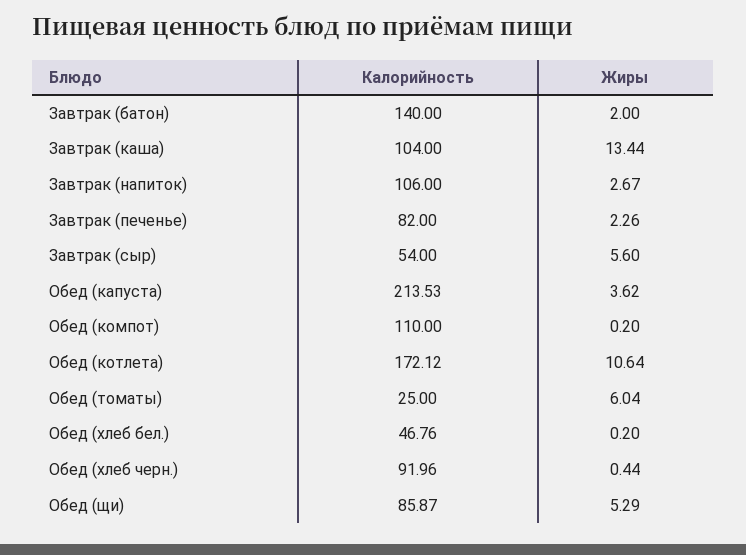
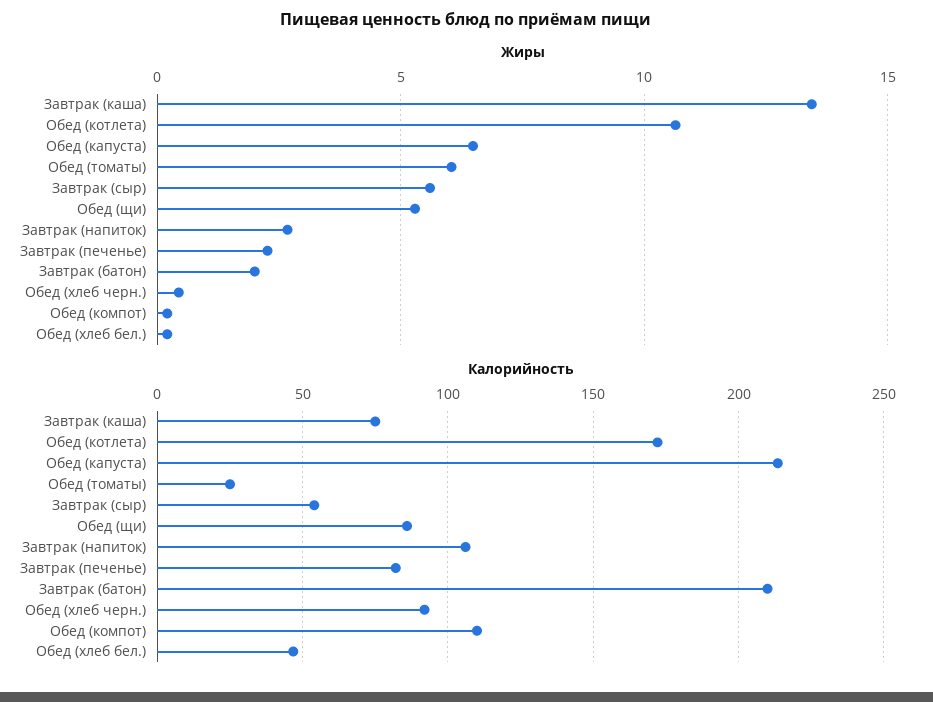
  {
    "Калорийность": {
-     "Завтрак (батон)": 140,
+     "Завтрак (батон)": 210,
-     "Завтрак (каша)": 104,
+     "Завтрак (каша)": 75,
      "Завтрак (напиток)": 106,
      "Завтрак (печенье)": 82,
      "Завтрак (сыр)": 54,
      "Обед (капуста)": 213.53,
      "Обед (компот)": 110,
      "Обед (котлета)": 172.12,
      "Обед (томаты)": 25,
      "Обед (хлеб бел.)": 46.76,
      "Обед (хлеб черн.)": 91.96,
      "Обед (щи)": 85.87
    },
    "Жиры": {
      "Завтрак (батон)": 2,
      "Завтрак (каша)": 13.44,
      "Завтрак (напиток)": 2.67,
      "Завтрак (печенье)": 2.26,
      "Завтрак (сыр)": 5.6,
-     "Обед (капуста)": 3.62,
+     "Обед (капуста)": 6.5,
      "Обед (компот)": 0.2,
      "Обед (котлета)": 10.64,
      "Обед (томаты)": 6.04,
      "Обед (хлеб бел.)": 0.2,
      "Обед (хлеб черн.)": 0.44,
      "Обед (щи)": 5.29
    }
  }

